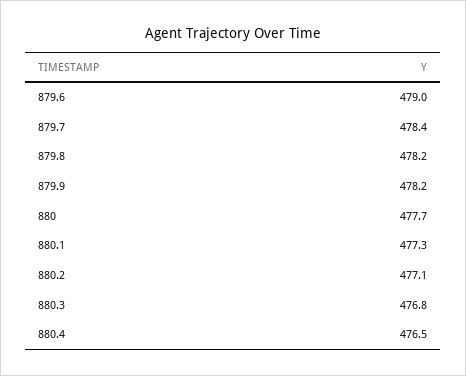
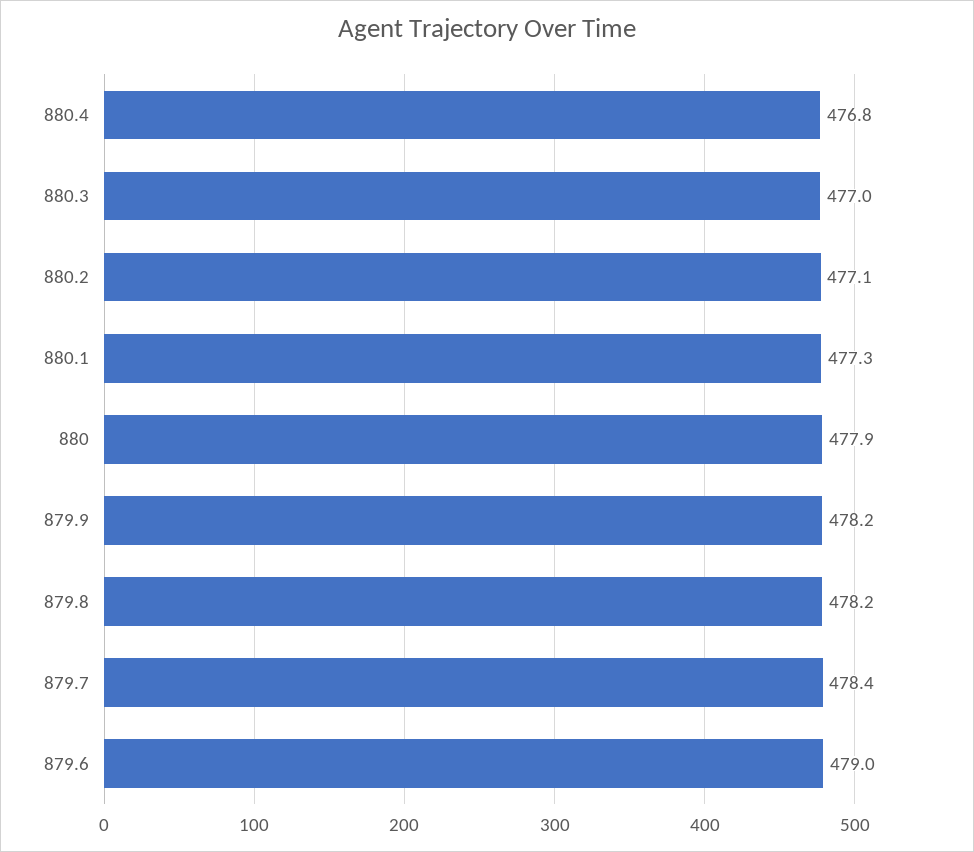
  {
    "879.6": 479,
    "879.7": 478.4,
    "879.8": 478.2,
    "879.9": 478.2,
-   "880": 477.7,
+   "880": 477.9,
    "880.1": 477.3,
    "880.2": 477.1,
-   "880.3": 476.8,
+   "880.3": 477,
-   "880.4": 476.5
+   "880.4": 476.8
  }

